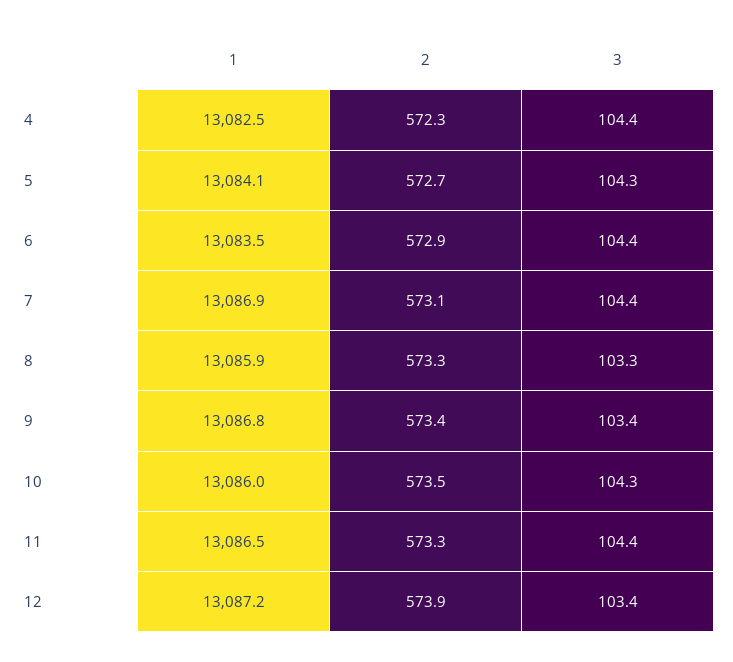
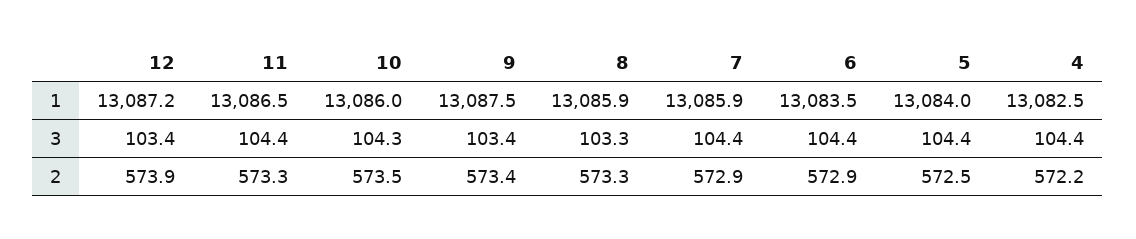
  {
    "1": {
      "4": 13082.5,
-     "5": 13084.1,
+     "5": 13084,
      "6": 13083.5,
-     "7": 13086.9,
+     "7": 13085.9,
      "8": 13085.9,
-     "9": 13086.8,
+     "9": 13087.5,
      "10": 13086,
      "11": 13086.5,
      "12": 13087.2
    },
    "2": {
-     "4": 572.3,
+     "4": 572.2,
-     "5": 572.7,
+     "5": 572.5,
      "6": 572.9,
-     "7": 573.1,
+     "7": 572.9,
      "8": 573.3,
      "9": 573.4,
      "10": 573.5,
      "11": 573.3,
      "12": 573.9
    },
    "3": {
      "4": 104.4,
-     "5": 104.3,
+     "5": 104.4,
      "6": 104.4,
      "7": 104.4,
      "8": 103.3,
      "9": 103.4,
      "10": 104.3,
      "11": 104.4,
      "12": 103.4
    }
  }

